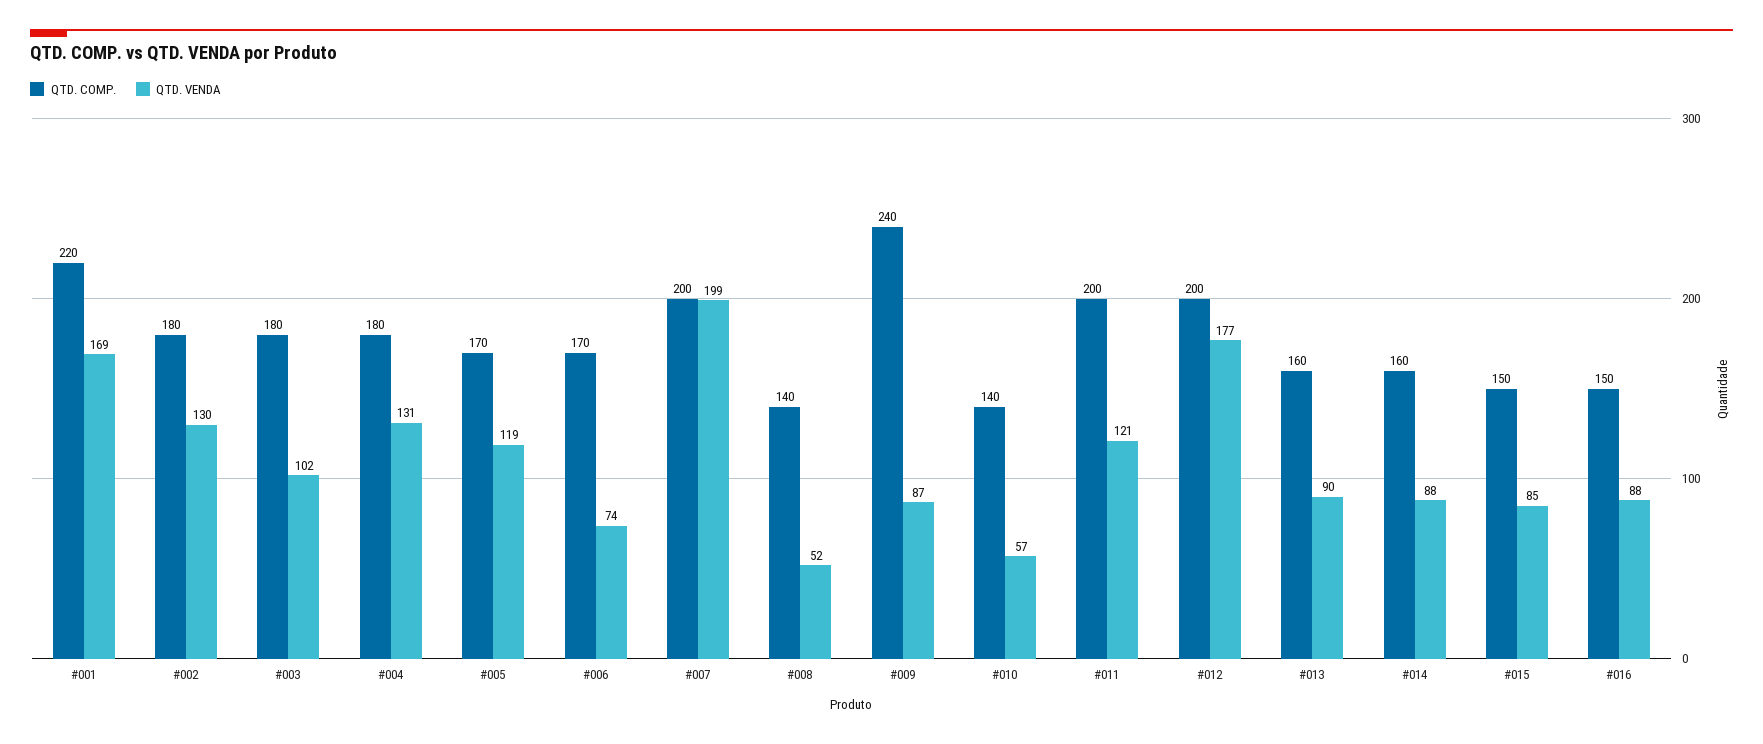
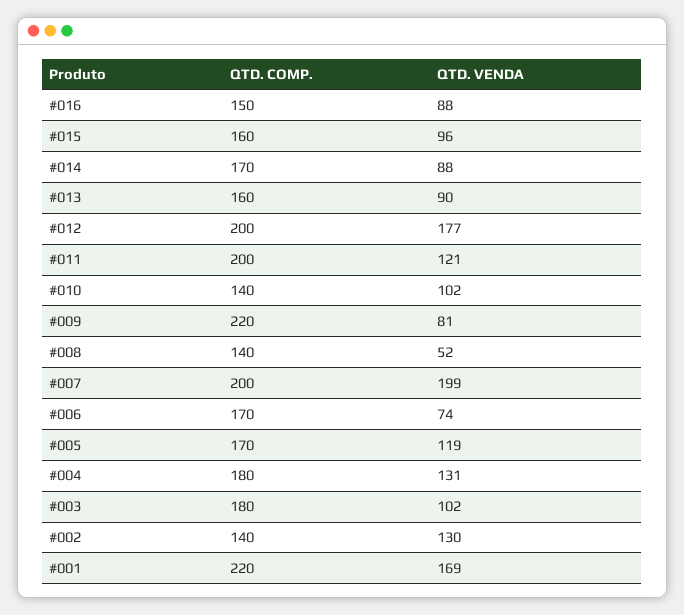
  {
    "QTD. COMP.": {
      "#001": 220,
-     "#002": 180,
+     "#002": 140,
      "#003": 180,
      "#004": 180,
      "#005": 170,
      "#006": 170,
      "#007": 200,
      "#008": 140,
-     "#009": 240,
+     "#009": 220,
      "#010": 140,
      "#011": 200,
      "#012": 200,
      "#013": 160,
-     "#014": 160,
+     "#014": 170,
-     "#015": 150,
+     "#015": 160,
      "#016": 150
    },
    "QTD. VENDA": {
      "#001": 169,
      "#002": 130,
      "#003": 102,
      "#004": 131,
      "#005": 119,
      "#006": 74,
      "#007": 199,
      "#008": 52,
-     "#009": 87,
+     "#009": 81,
-     "#010": 57,
+     "#010": 102,
      "#011": 121,
      "#012": 177,
      "#013": 90,
      "#014": 88,
-     "#015": 85,
+     "#015": 96,
      "#016": 88
    }
  }

